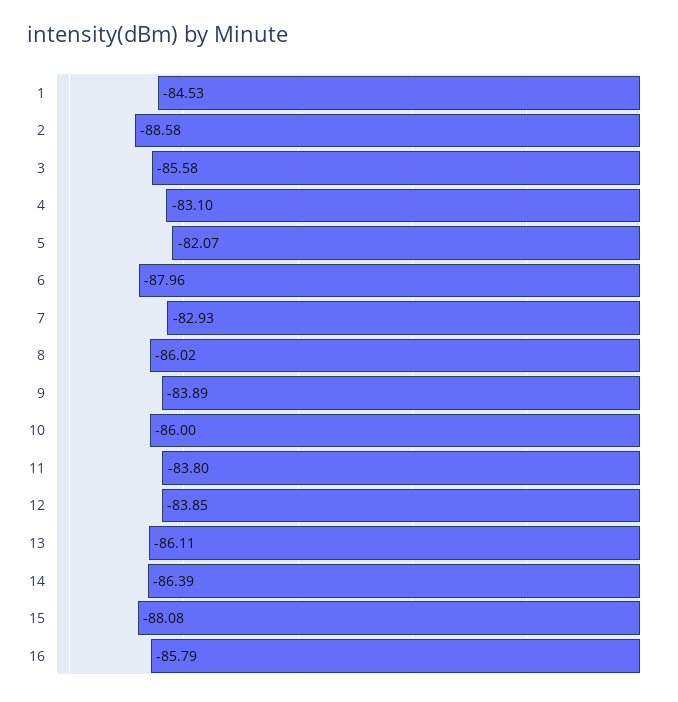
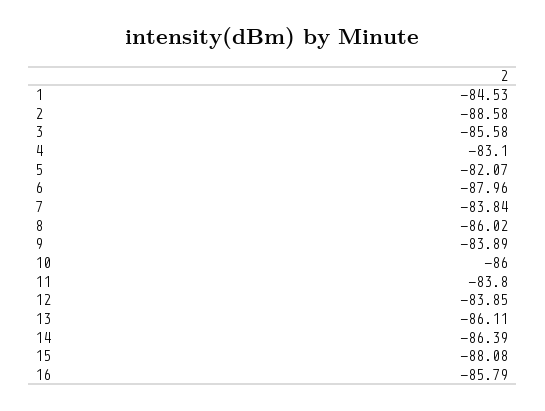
  {
    "1": -84.53,
    "2": -88.58,
    "3": -85.58,
    "4": -83.1,
    "5": -82.07,
    "6": -87.96,
-   "7": -82.93,
+   "7": -83.84,
    "8": -86.02,
    "9": -83.89,
    "10": -86,
    "11": -83.8,
    "12": -83.85,
    "13": -86.11,
    "14": -86.39,
    "15": -88.08,
    "16": -85.79
  }

